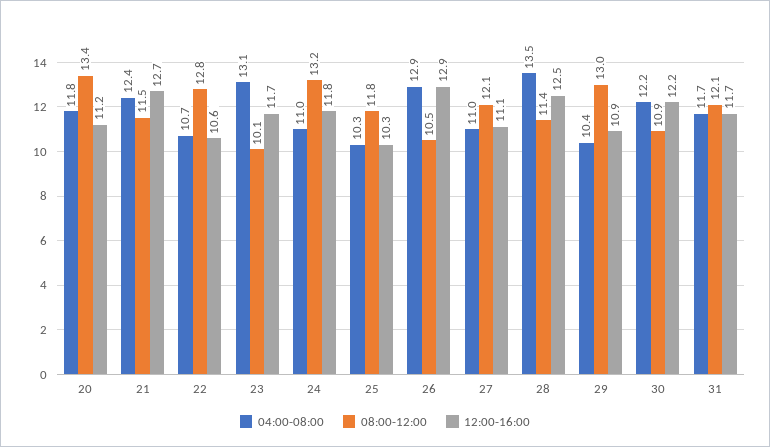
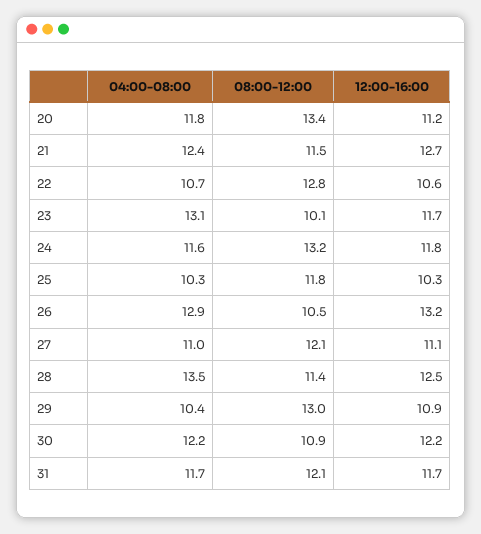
  {
    "04:00-08:00": {
      "20": 11.8,
      "21": 12.4,
      "22": 10.7,
      "23": 13.1,
-     "24": 11,
+     "24": 11.6,
      "25": 10.3,
      "26": 12.9,
      "27": 11,
      "28": 13.5,
      "29": 10.4,
      "30": 12.2,
      "31": 11.7
    },
    "08:00-12:00": {
      "20": 13.4,
      "21": 11.5,
      "22": 12.8,
      "23": 10.1,
      "24": 13.2,
      "25": 11.8,
      "26": 10.5,
      "27": 12.1,
      "28": 11.4,
      "29": 13,
      "30": 10.9,
      "31": 12.1
    },
    "12:00-16:00": {
      "20": 11.2,
      "21": 12.7,
      "22": 10.6,
      "23": 11.7,
      "24": 11.8,
      "25": 10.3,
-     "26": 12.9,
+     "26": 13.2,
      "27": 11.1,
      "28": 12.5,
      "29": 10.9,
      "30": 12.2,
      "31": 11.7
    }
  }

